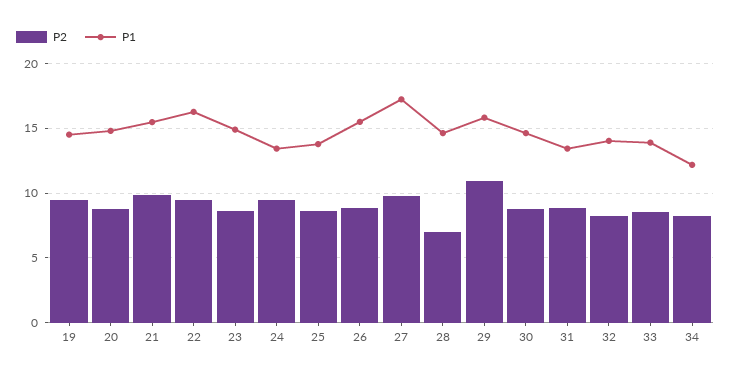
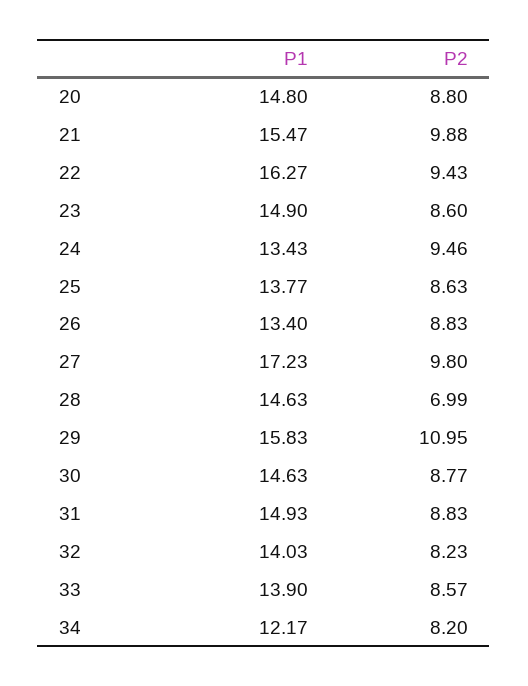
  {
    "P2": {
-     "19": 9.5,
      "20": 8.8,
      "21": 9.88,
      "22": 9.43,
      "23": 8.6,
      "24": 9.46,
      "25": 8.63,
      "26": 8.83,
      "27": 9.8,
      "28": 6.99,
      "29": 10.95,
      "30": 8.77,
      "31": 8.83,
      "32": 8.23,
      "33": 8.57,
      "34": 8.2
    },
    "P1": {
-     "19": 14.5,
      "20": 14.8,
      "21": 15.47,
      "22": 16.27,
      "23": 14.9,
      "24": 13.43,
      "25": 13.77,
-     "26": 15.5,
+     "26": 13.4,
      "27": 17.23,
      "28": 14.63,
      "29": 15.83,
      "30": 14.63,
-     "31": 13.5,
+     "31": 14.93,
      "32": 14.03,
      "33": 13.9,
      "34": 12.17
    }
  }

